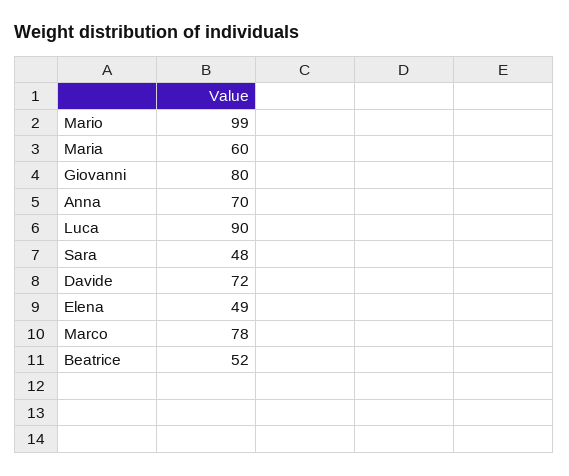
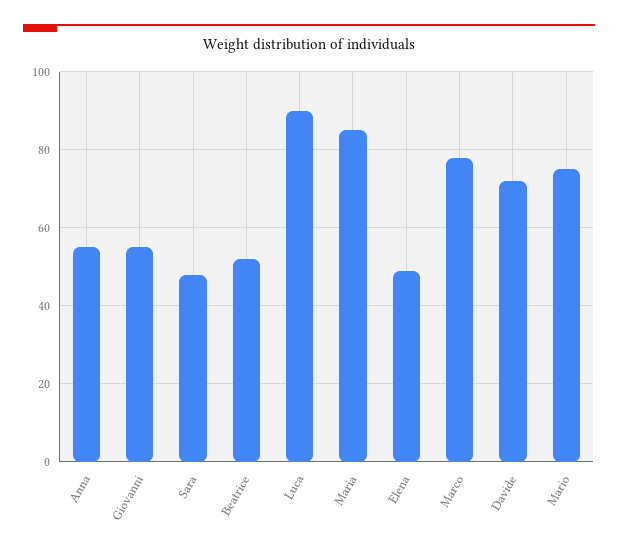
  {
-   "Mario": 99,
+   "Mario": 75,
-   "Maria": 60,
+   "Maria": 85,
-   "Giovanni": 80,
+   "Giovanni": 55,
-   "Anna": 70,
+   "Anna": 55,
    "Luca": 90,
    "Sara": 48,
    "Davide": 72,
    "Elena": 49,
    "Marco": 78,
    "Beatrice": 52
  }

